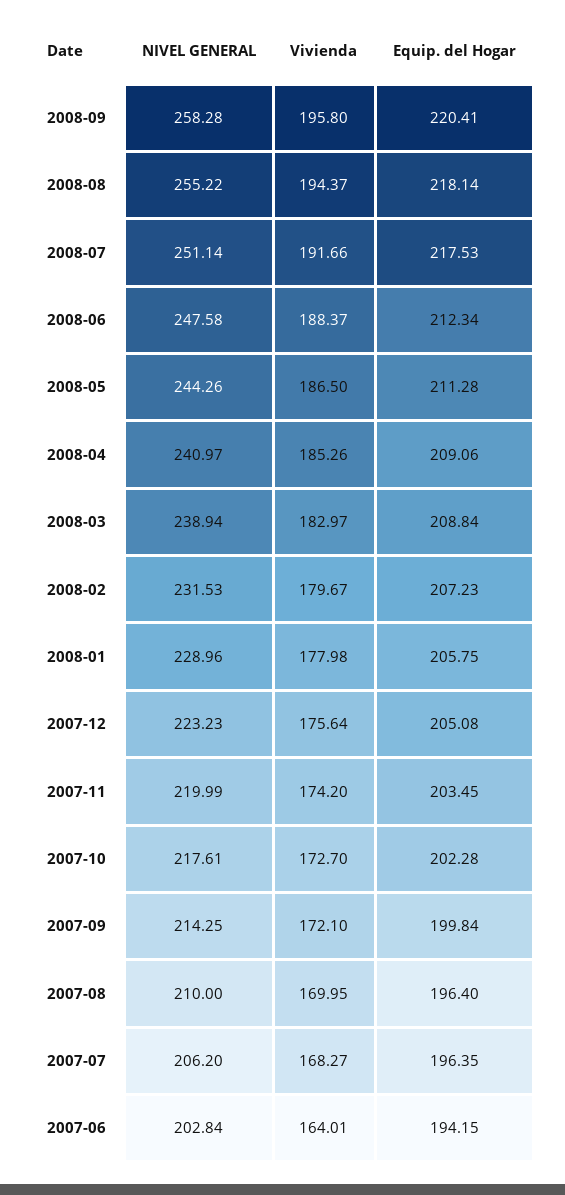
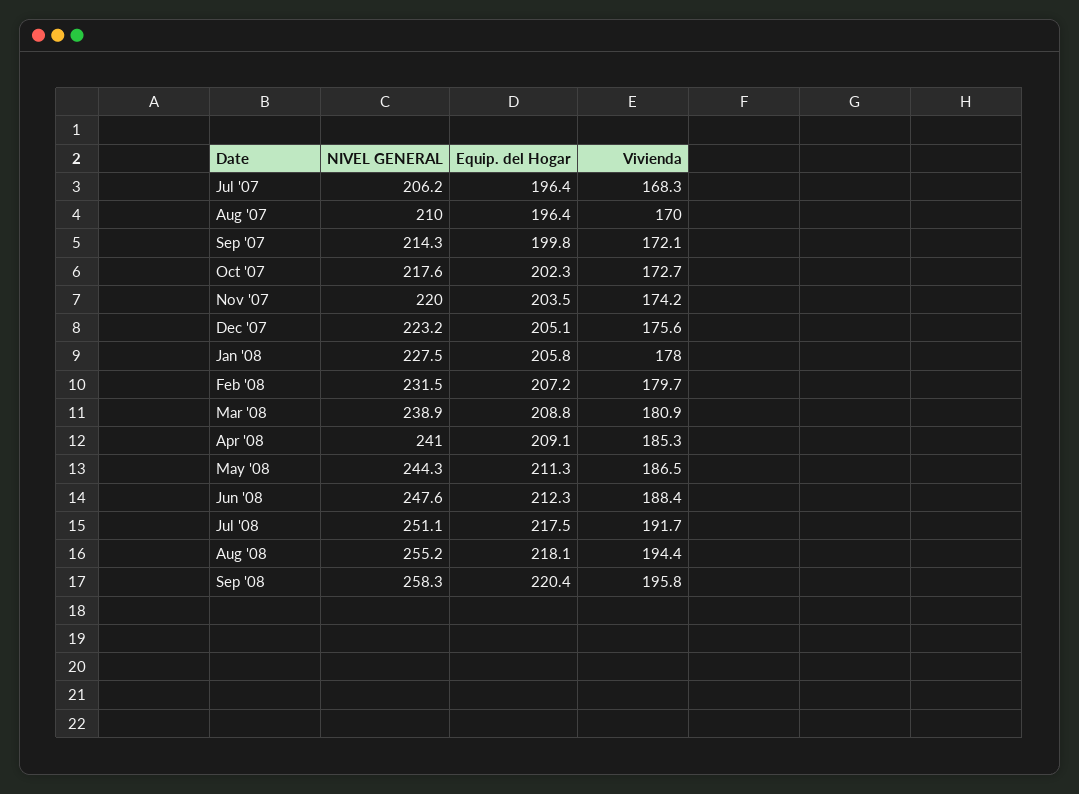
  {
    "NIVEL GENERAL": {
      "2008-09": 258.28,
      "2008-08": 255.22,
      "2008-07": 251.14,
      "2008-06": 247.58,
      "2008-05": 244.26,
      "2008-04": 240.97,
      "2008-03": 238.94,
      "2008-02": 231.53,
-     "2008-01": 228.96,
+     "2008-01": 227.5,
      "2007-12": 223.23,
      "2007-11": 219.99,
      "2007-10": 217.61,
      "2007-09": 214.25,
      "2007-08": 210,
-     "2007-07": 206.2,
+     "2007-07": 206.2
-     "2007-06": 202.84
    },
    "Vivienda": {
      "2008-09": 195.8,
      "2008-08": 194.37,
      "2008-07": 191.66,
      "2008-06": 188.37,
      "2008-05": 186.5,
      "2008-04": 185.26,
-     "2008-03": 182.97,
+     "2008-03": 180.9,
      "2008-02": 179.67,
      "2008-01": 177.98,
      "2007-12": 175.64,
      "2007-11": 174.2,
      "2007-10": 172.7,
      "2007-09": 172.1,
      "2007-08": 169.95,
-     "2007-07": 168.27,
+     "2007-07": 168.27
-     "2007-06": 164.01
    },
    "Equip. del Hogar": {
      "2008-09": 220.41,
      "2008-08": 218.14,
      "2008-07": 217.53,
      "2008-06": 212.34,
      "2008-05": 211.28,
      "2008-04": 209.06,
      "2008-03": 208.84,
      "2008-02": 207.23,
      "2008-01": 205.75,
      "2007-12": 205.08,
      "2007-11": 203.45,
      "2007-10": 202.28,
      "2007-09": 199.84,
      "2007-08": 196.4,
-     "2007-07": 196.35,
+     "2007-07": 196.35
-     "2007-06": 194.15
    }
  }

